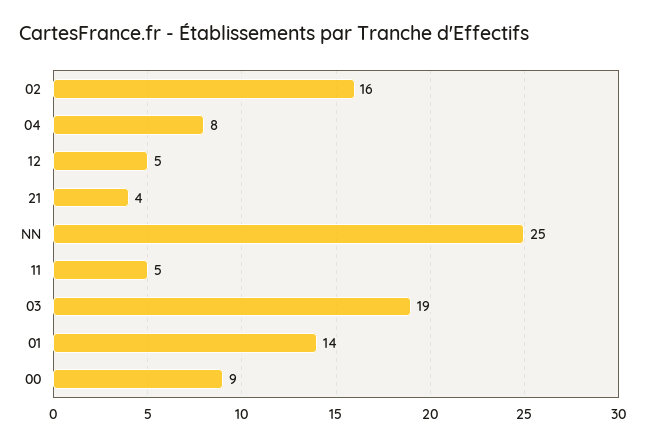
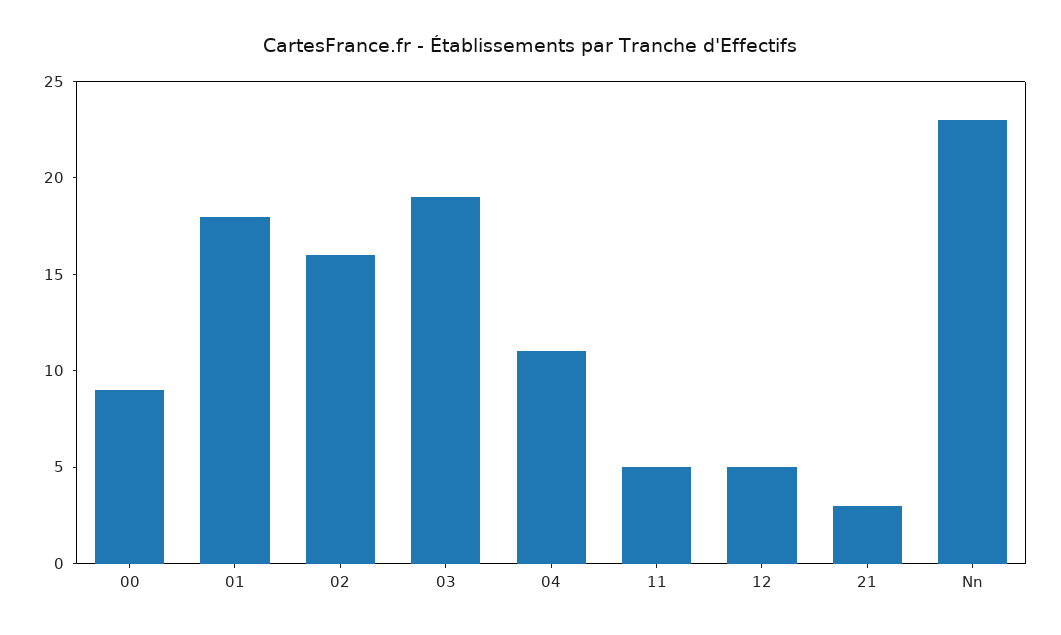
  {
    "02": 16,
-   "04": 8,
+   "04": 11,
    "12": 5,
-   "21": 4,
+   "21": 3,
-   "NN": 25,
+   "NN": 23,
    "11": 5,
    "03": 19,
-   "01": 14,
+   "01": 18,
    "00": 9
  }

